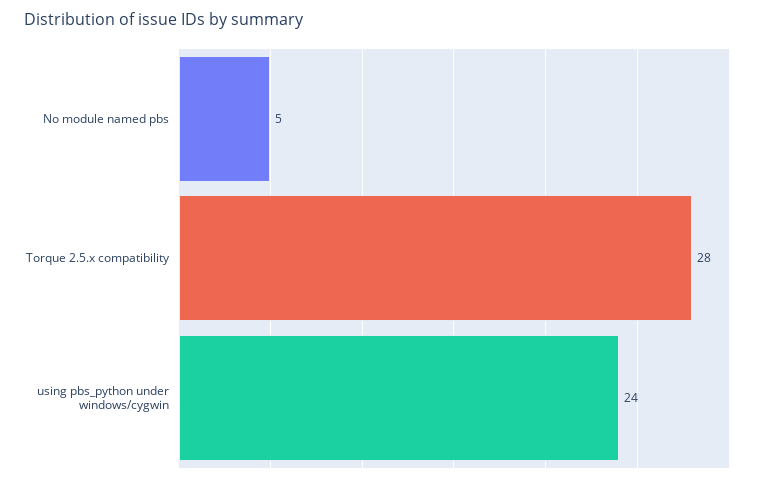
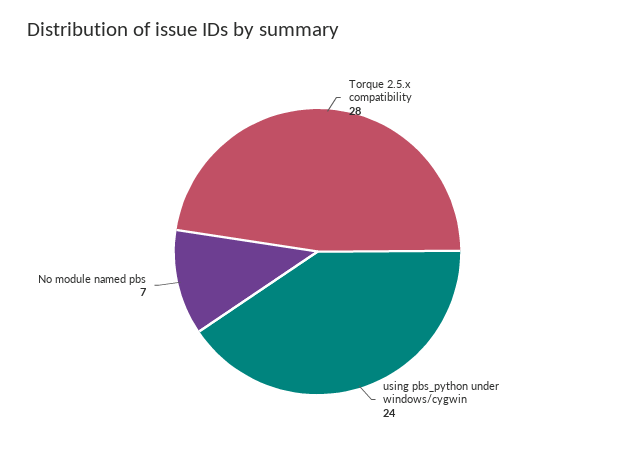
  {
-   "No module named pbs": 5,
+   "No module named pbs": 7,
    "Torque 2.5.x compatibility": 28,
    "using pbs_python under windows/cygwin": 24
  }

